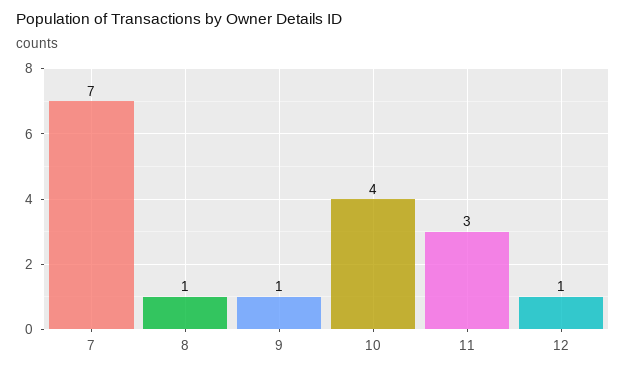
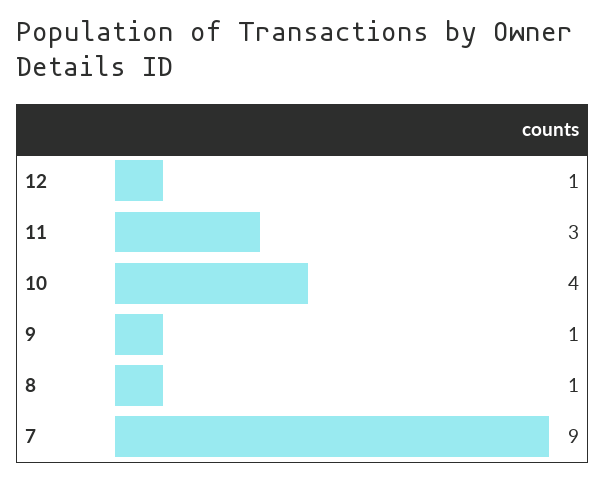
  {
-   "7": 7,
+   "7": 9,
    "8": 1,
    "9": 1,
    "10": 4,
    "11": 3,
    "12": 1
  }

